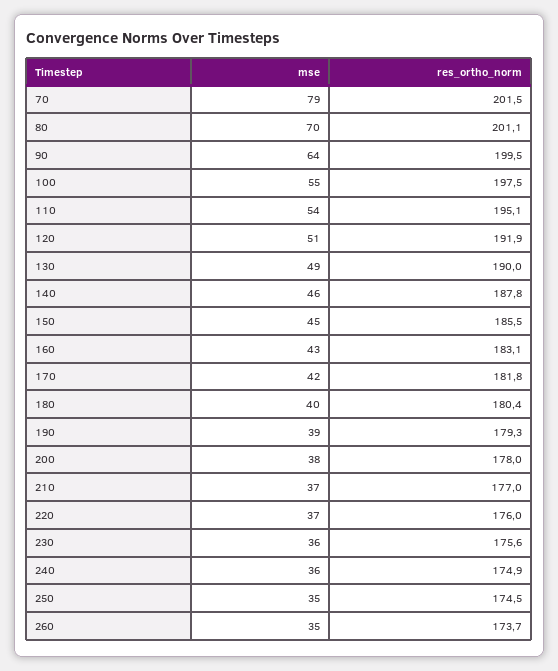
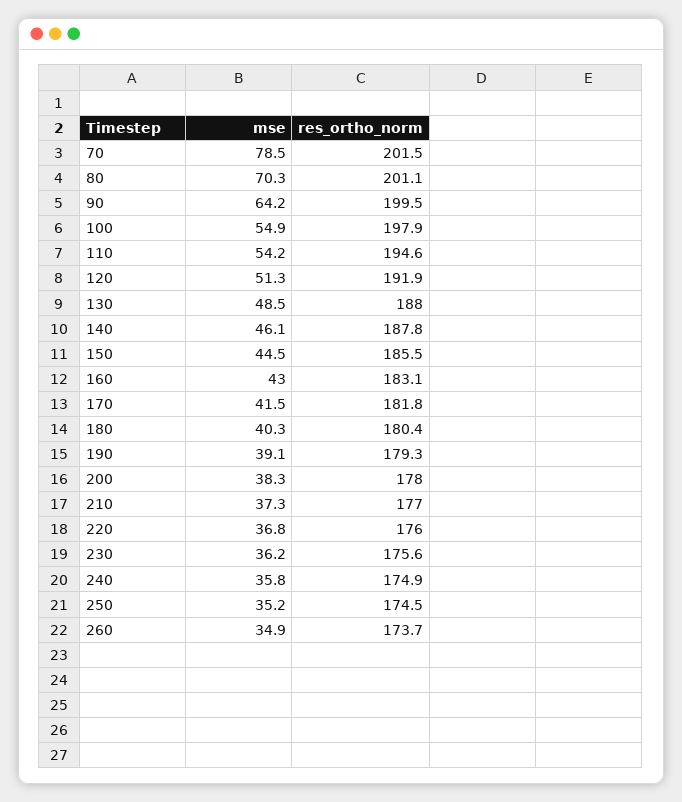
  {
    "mse": {
      "70": 78.5,
      "80": 70.3,
      "90": 64.2,
      "100": 54.9,
      "110": 54.2,
      "120": 51.3,
      "130": 48.5,
      "140": 46.1,
      "150": 44.5,
      "160": 43,
      "170": 41.5,
      "180": 40.3,
      "190": 39.1,
      "200": 38.3,
      "210": 37.3,
      "220": 36.8,
      "230": 36.2,
      "240": 35.8,
      "250": 35.2,
      "260": 34.9
    },
    "res_ortho_norm": {
      "70": 201.5,
      "80": 201.1,
      "90": 199.5,
-     "100": 197.5,
+     "100": 197.9,
-     "110": 195.1,
+     "110": 194.6,
      "120": 191.9,
-     "130": 190,
+     "130": 188,
      "140": 187.8,
      "150": 185.5,
      "160": 183.1,
      "170": 181.8,
      "180": 180.4,
      "190": 179.3,
      "200": 178,
      "210": 177,
      "220": 176,
      "230": 175.6,
      "240": 174.9,
      "250": 174.5,
      "260": 173.7
    }
  }

